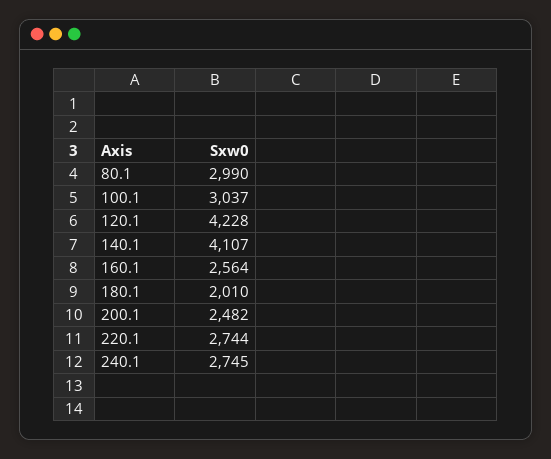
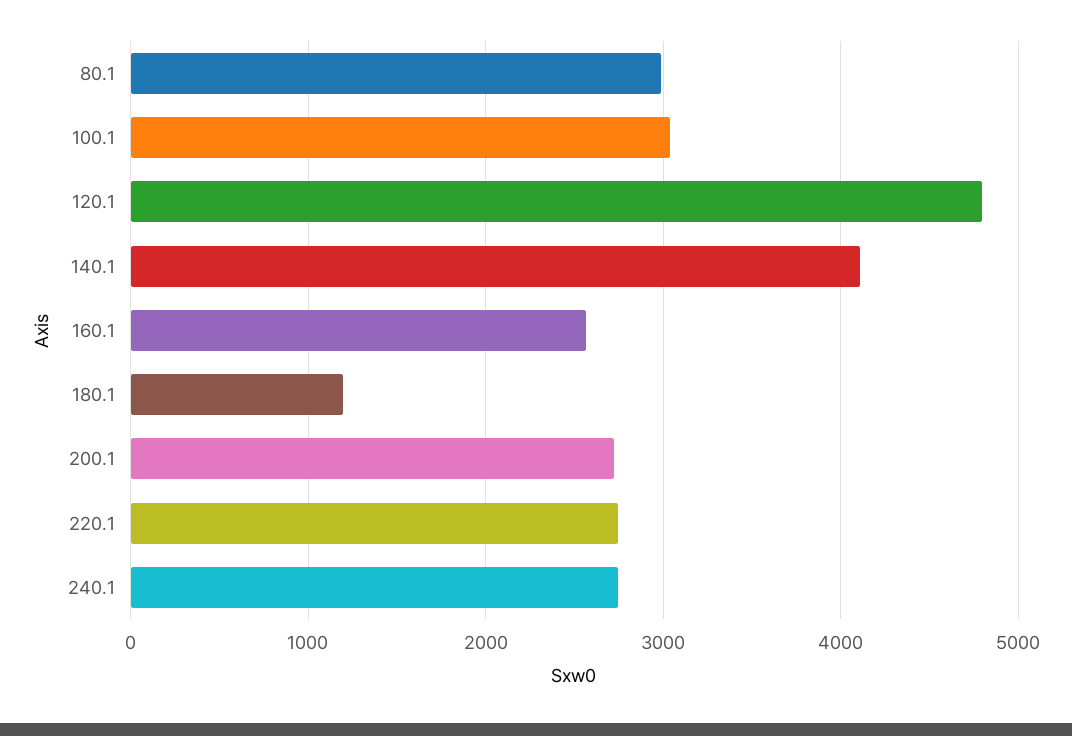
  {
    "80.1": 2990,
    "100.1": 3037,
-   "120.1": 4228,
+   "120.1": 4800,
    "140.1": 4107,
    "160.1": 2564,
-   "180.1": 2010,
+   "180.1": 1200,
-   "200.1": 2482,
+   "200.1": 2700,
    "220.1": 2744,
    "240.1": 2745
  }

